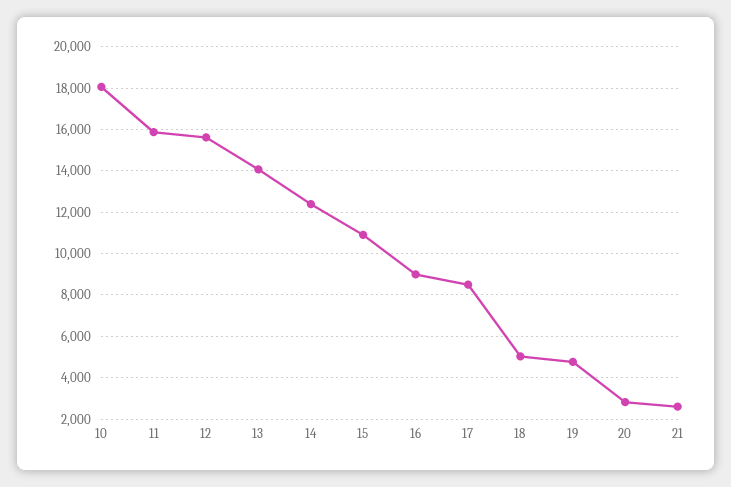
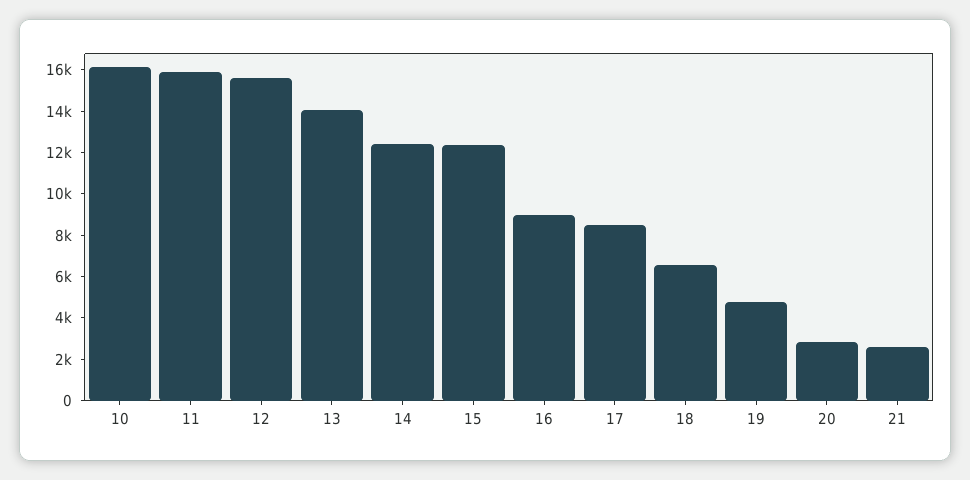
  {
-   "10": 18000,
+   "10": 16000,
    "11": 16000,
    "12": 15500,
    "13": 14000,
    "14": 12500,
-   "15": 11000,
+   "15": 12500,
    "16": 9000,
    "17": 8500,
-   "18": 5000,
+   "18": 6500,
    "19": 5000,
    "20": 3000,
    "21": 2500
  }

